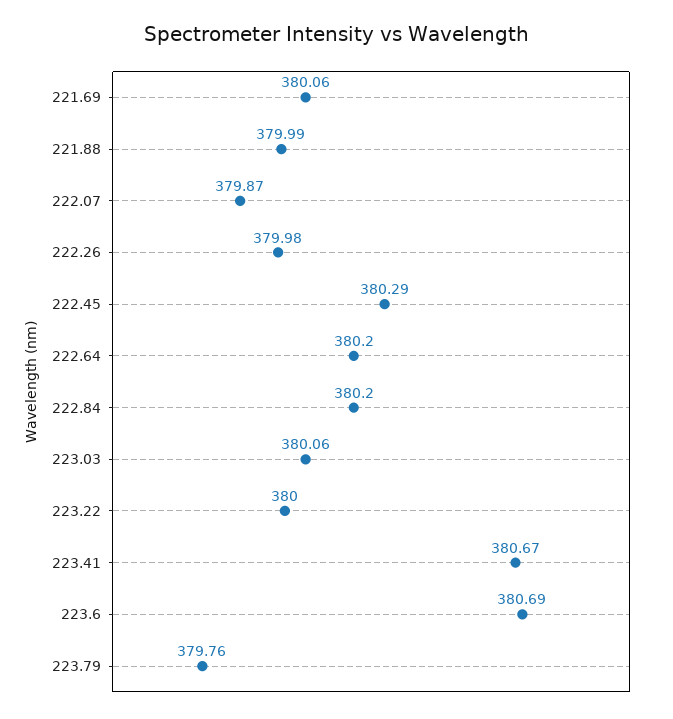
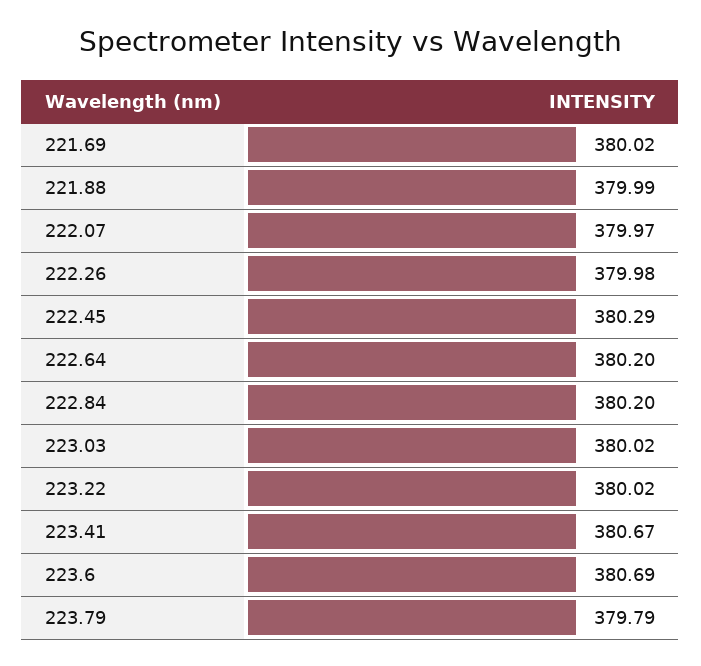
  {
-   "221.69": 380.06,
+   "221.69": 380.02,
    "221.88": 379.99,
-   "222.07": 379.87,
+   "222.07": 379.97,
    "222.26": 379.98,
    "222.45": 380.29,
    "222.64": 380.2,
    "222.84": 380.2,
-   "223.03": 380.06,
+   "223.03": 380.02,
-   "223.22": 380,
+   "223.22": 380.02,
    "223.41": 380.67,
    "223.6": 380.69,
-   "223.79": 379.76
+   "223.79": 379.79
  }

